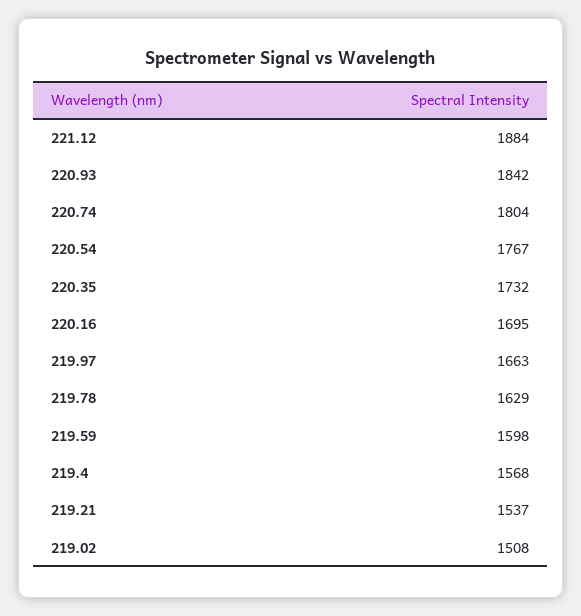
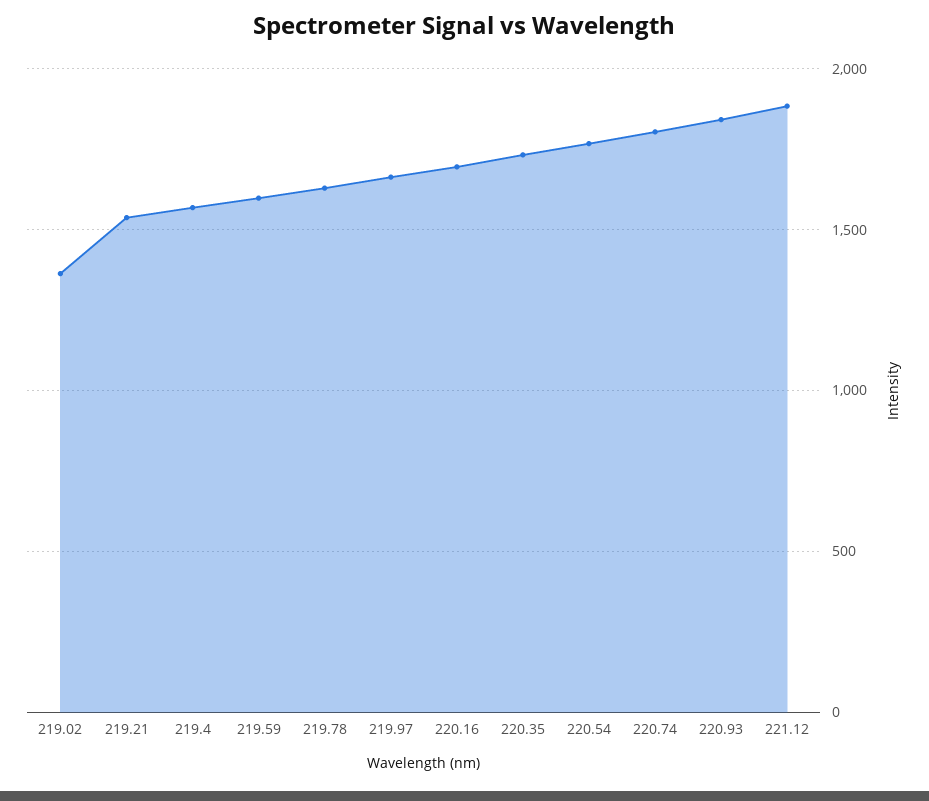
  {
    "221.12": 1884,
    "220.93": 1842,
    "220.74": 1804,
    "220.54": 1767,
    "220.35": 1732,
    "220.16": 1695,
    "219.97": 1663,
    "219.78": 1629,
    "219.59": 1598,
    "219.4": 1568,
    "219.21": 1537,
-   "219.02": 1508
+   "219.02": 1350
  }

